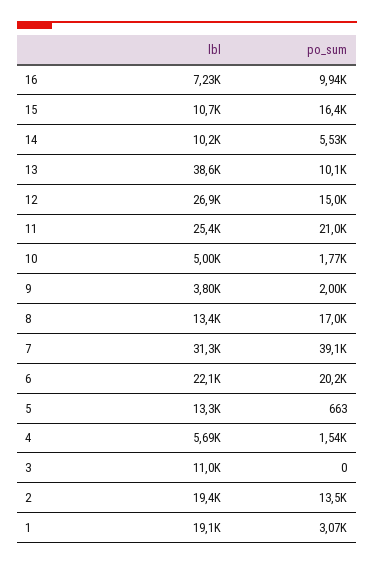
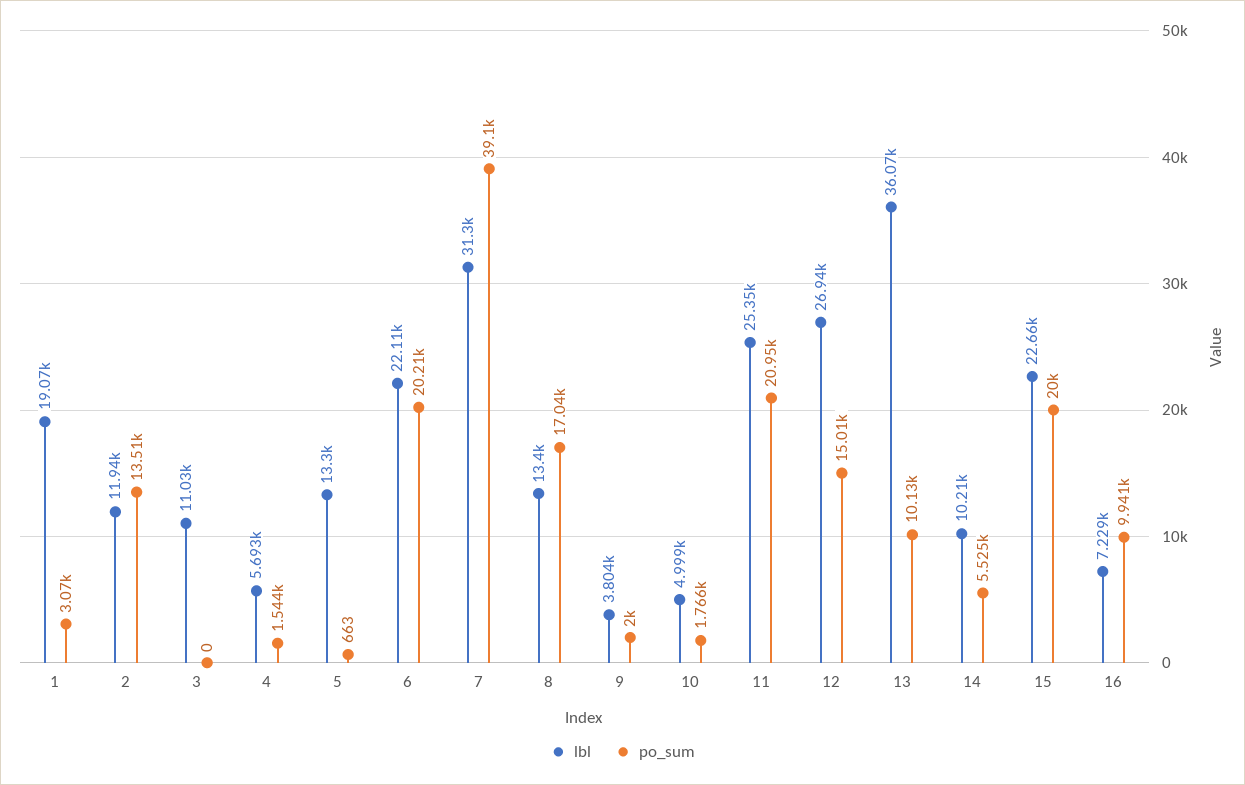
  {
    "lbl": {
      "16": 7229,
-     "15": 10700,
+     "15": 22660,
      "14": 10210,
-     "13": 38600,
+     "13": 36070,
      "12": 26940,
      "11": 25350,
      "10": 4999,
      "9": 3804,
      "8": 13400,
      "7": 31300,
      "6": 22110,
      "5": 13300,
      "4": 5693,
      "3": 11030,
-     "2": 19400,
+     "2": 11940,
      "1": 19070
    },
    "po_sum": {
      "16": 9941,
-     "15": 16400,
+     "15": 20000,
      "14": 5525,
      "13": 10130,
      "12": 15010,
      "11": 20950,
      "10": 1766,
      "9": 2000,
      "8": 17040,
      "7": 39100,
      "6": 20210,
      "5": 663,
      "4": 1544,
      "3": 0,
      "2": 13510,
      "1": 3070
    }
  }

